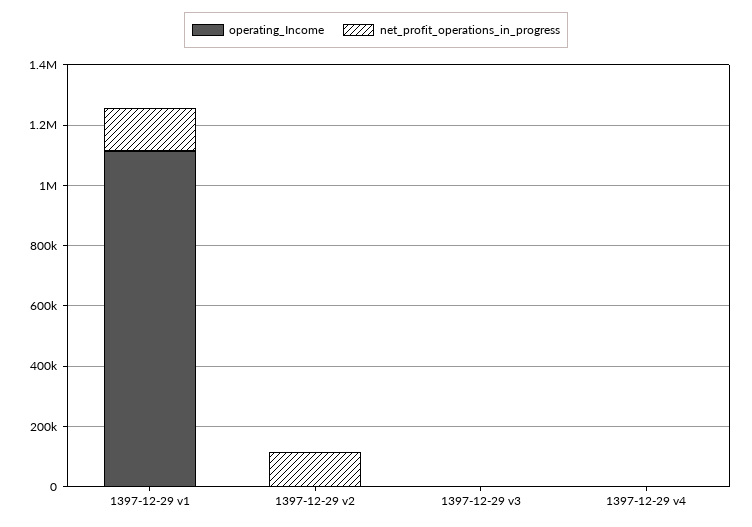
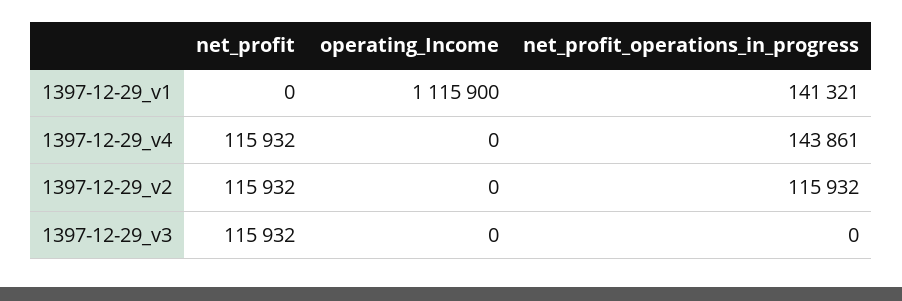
  {
    "operating_Income": {
      "1397-12-29 v1": 1115900,
      "1397-12-29 v2": 0,
      "1397-12-29 v3": 0,
      "1397-12-29 v4": 0
    },
    "net_profit_operations_in_progress": {
      "1397-12-29 v1": 141321,
      "1397-12-29 v2": 115932,
      "1397-12-29 v3": 0,
-     "1397-12-29 v4": 0
+     "1397-12-29 v4": 143861
-   }
+   },
+   "net_profit": {
+     "1397-12-29 v1": 0,
+     "1397-12-29 v4": 115932,
+     "1397-12-29 v2": 115932,
+     "1397-12-29 v3": 115932
+   }
  }

